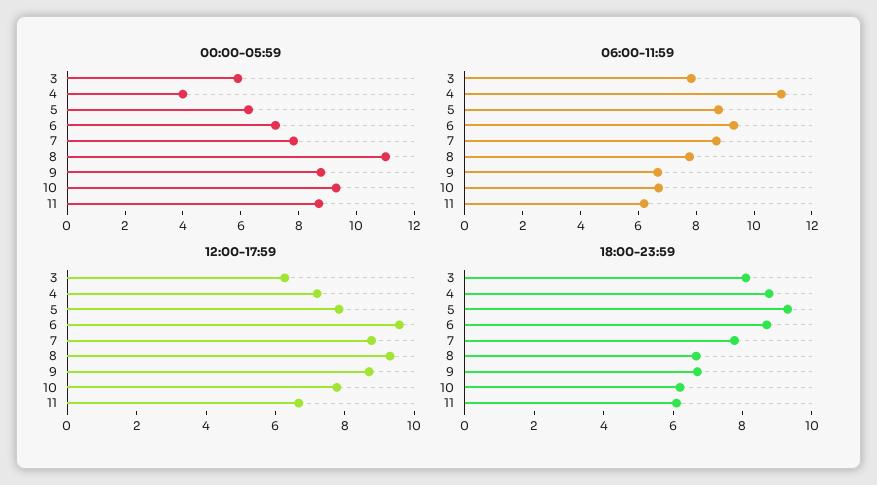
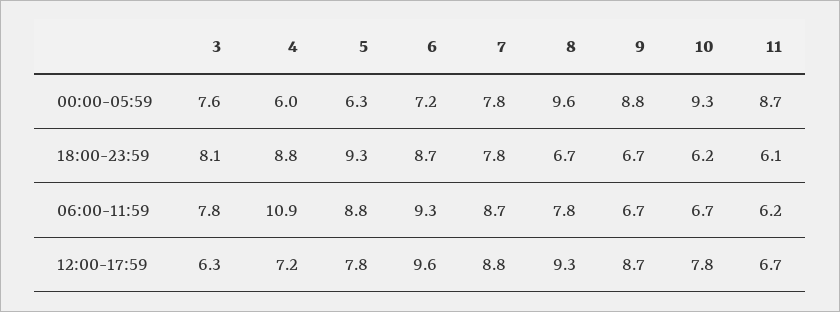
  {
    "00:00-05:59": {
-     "3": 6,
+     "3": 7.6,
-     "4": 4,
+     "4": 6,
      "5": 6.3,
      "6": 7.2,
      "7": 7.8,
-     "8": 11,
+     "8": 9.6,
      "9": 8.8,
      "10": 9.3,
      "11": 8.7
    },
    "06:00-11:59": {
      "3": 7.8,
      "4": 10.9,
      "5": 8.8,
      "6": 9.3,
      "7": 8.7,
      "8": 7.8,
      "9": 6.7,
      "10": 6.7,
      "11": 6.2
    },
    "12:00-17:59": {
      "3": 6.3,
      "4": 7.2,
      "5": 7.8,
      "6": 9.6,
      "7": 8.8,
      "8": 9.3,
      "9": 8.7,
      "10": 7.8,
      "11": 6.7
    },
    "18:00-23:59": {
      "3": 8.1,
      "4": 8.8,
      "5": 9.3,
      "6": 8.7,
      "7": 7.8,
      "8": 6.7,
      "9": 6.7,
      "10": 6.2,
      "11": 6.1
    }
  }

